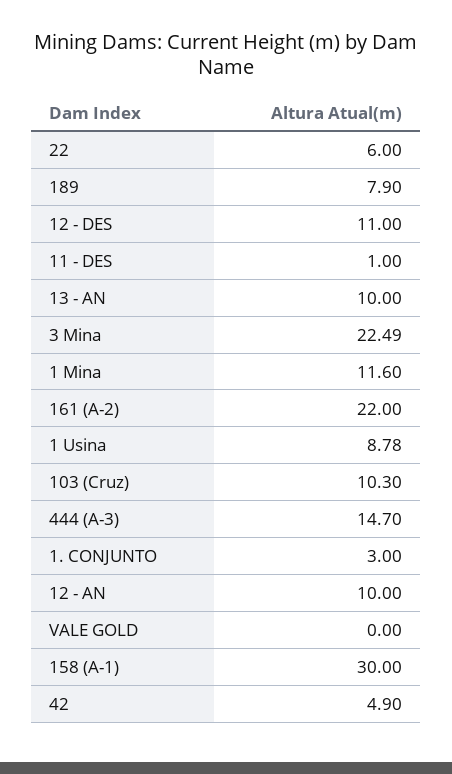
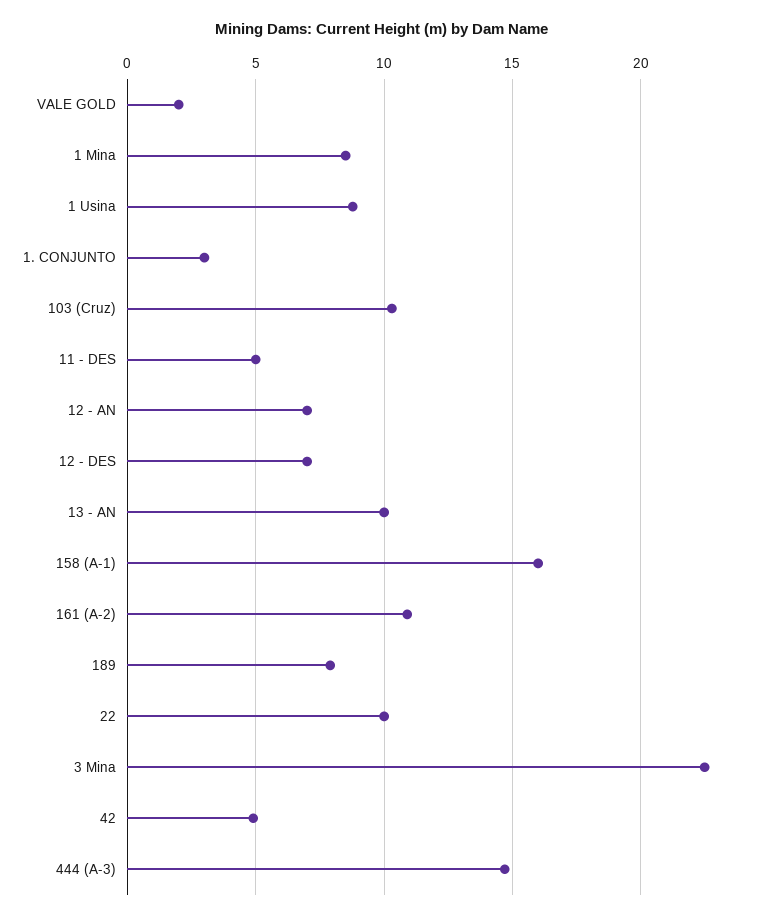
  {
-   "22": 6,
+   "22": 10,
    "189": 7.9,
-   "12 - DES": 11,
+   "12 - DES": 7,
-   "11 - DES": 1,
+   "11 - DES": 5,
    "13 - AN": 10,
    "3 Mina": 22.49,
-   "1 Mina": 11.6,
+   "1 Mina": 8.5,
-   "161 (A-2)": 22,
+   "161 (A-2)": 11,
    "1 Usina": 8.78,
    "103 (Cruz)": 10.3,
    "444 (A-3)": 14.7,
    "1. CONJUNTO": 3,
-   "12 - AN": 10,
+   "12 - AN": 7,
-   "VALE GOLD": 0,
+   "VALE GOLD": 2,
-   "158 (A-1)": 30,
+   "158 (A-1)": 16,
    "42": 4.9
  }

